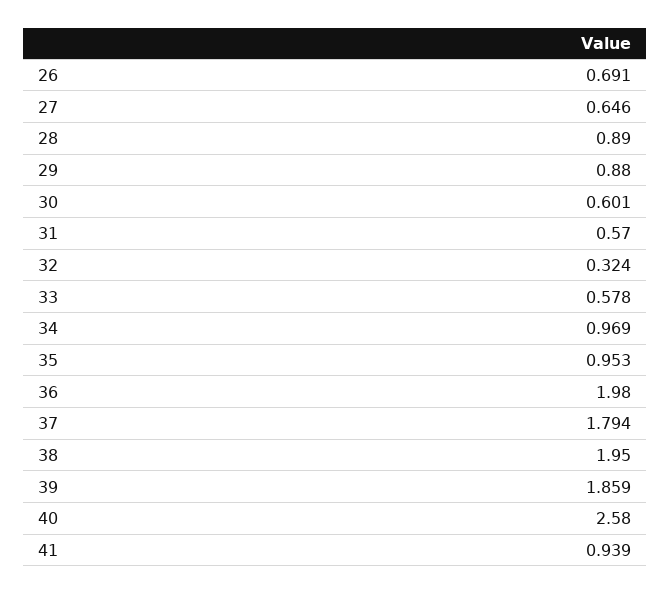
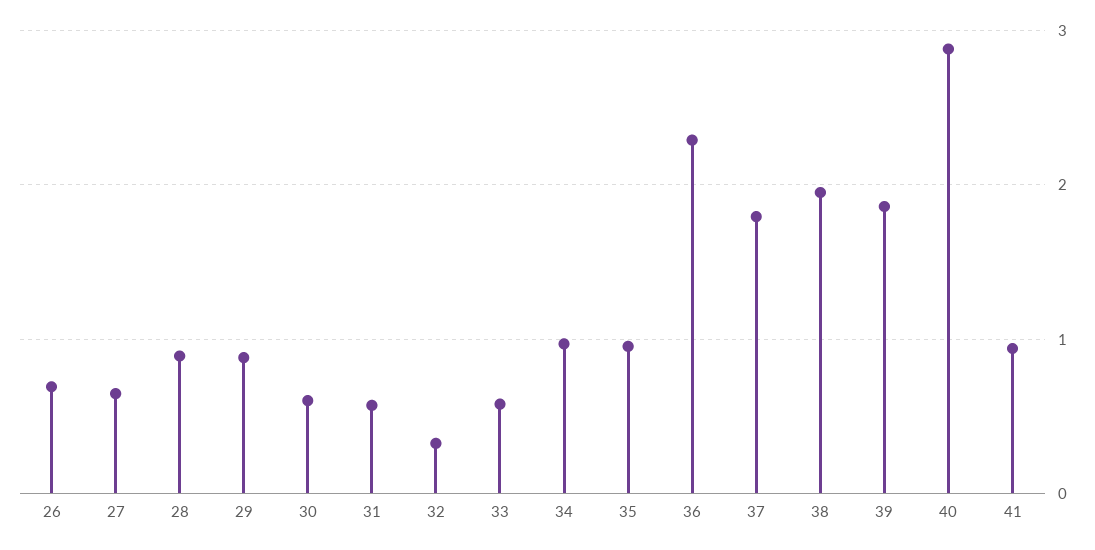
  {
    "26": 0.691,
    "27": 0.646,
    "28": 0.89,
    "29": 0.88,
    "30": 0.601,
    "31": 0.57,
    "32": 0.324,
    "33": 0.578,
    "34": 0.969,
    "35": 0.953,
-   "36": 1.98,
+   "36": 2.3,
    "37": 1.794,
    "38": 1.95,
    "39": 1.859,
-   "40": 2.58,
+   "40": 2.9,
    "41": 0.939
  }

